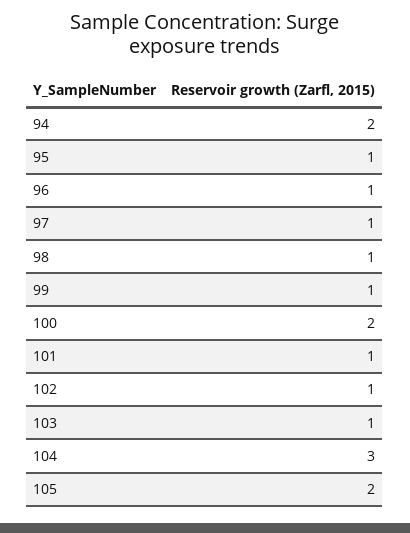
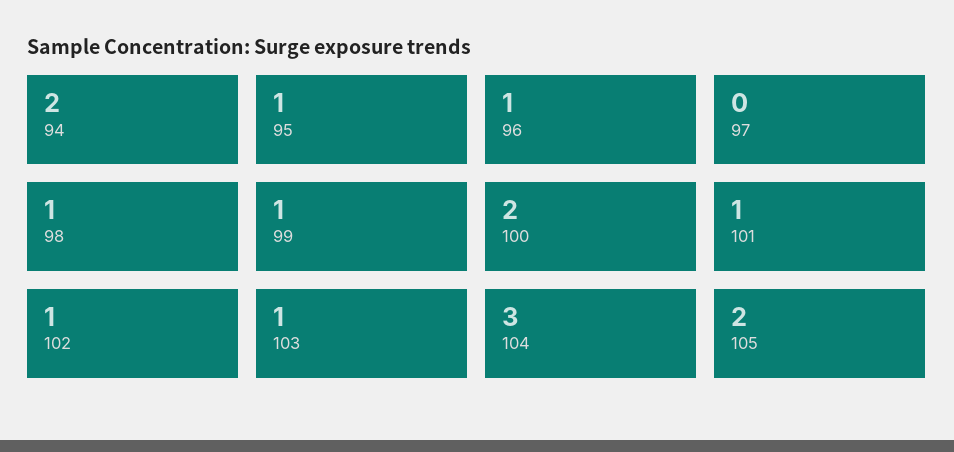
  {
    "94": 2,
    "95": 1,
    "96": 1,
-   "97": 1,
+   "97": 0,
    "98": 1,
    "99": 1,
    "100": 2,
    "101": 1,
    "102": 1,
    "103": 1,
    "104": 3,
    "105": 2
  }

